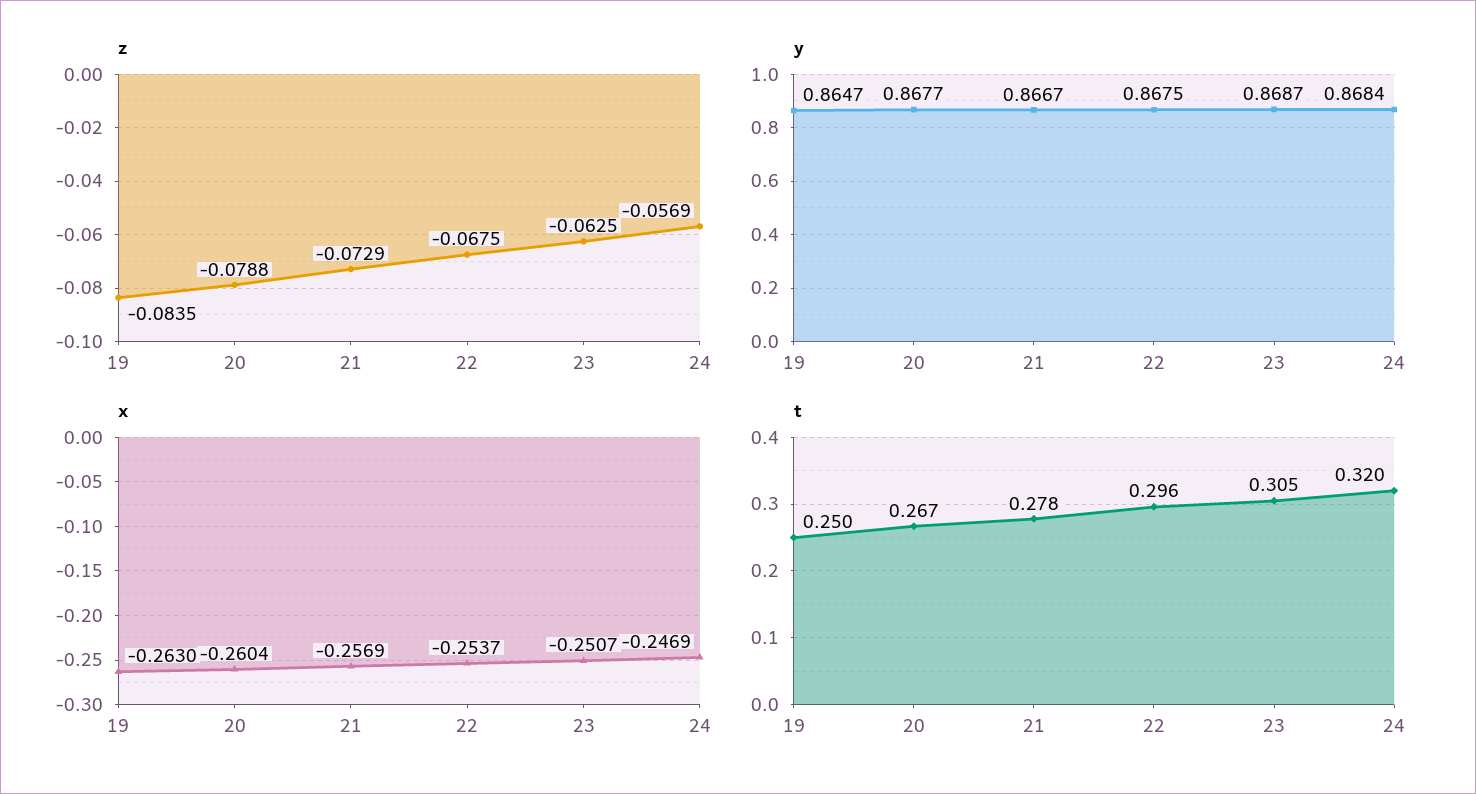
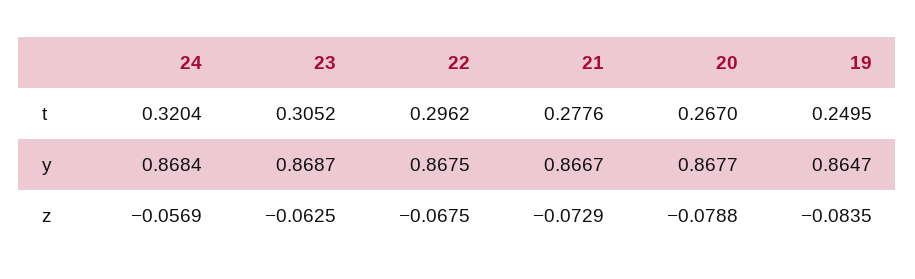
  {
    "z": {
      "19": -0.0835,
      "20": -0.0788,
      "21": -0.0729,
      "22": -0.0675,
      "23": -0.0625,
      "24": -0.0569
    },
    "y": {
      "19": 0.8647,
      "20": 0.8677,
      "21": 0.8667,
      "22": 0.8675,
      "23": 0.8687,
      "24": 0.8684
    },
-   "x": {
-     "19": -0.263,
-     "20": -0.2604,
-     "21": -0.2569,
-     "22": -0.2537,
-     "23": -0.2507,
-     "24": -0.2469
-   },
    "t": {
      "19": 0.2495,
      "20": 0.267,
      "21": 0.2776,
      "22": 0.2962,
      "23": 0.3052,
      "24": 0.3204
    }
  }

